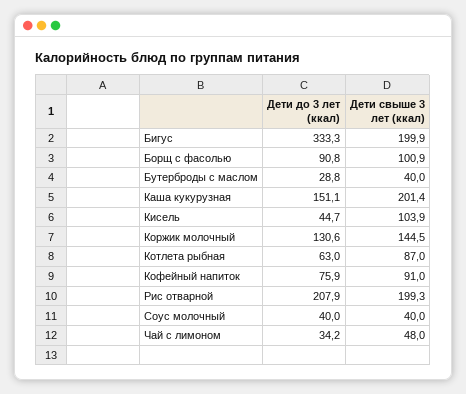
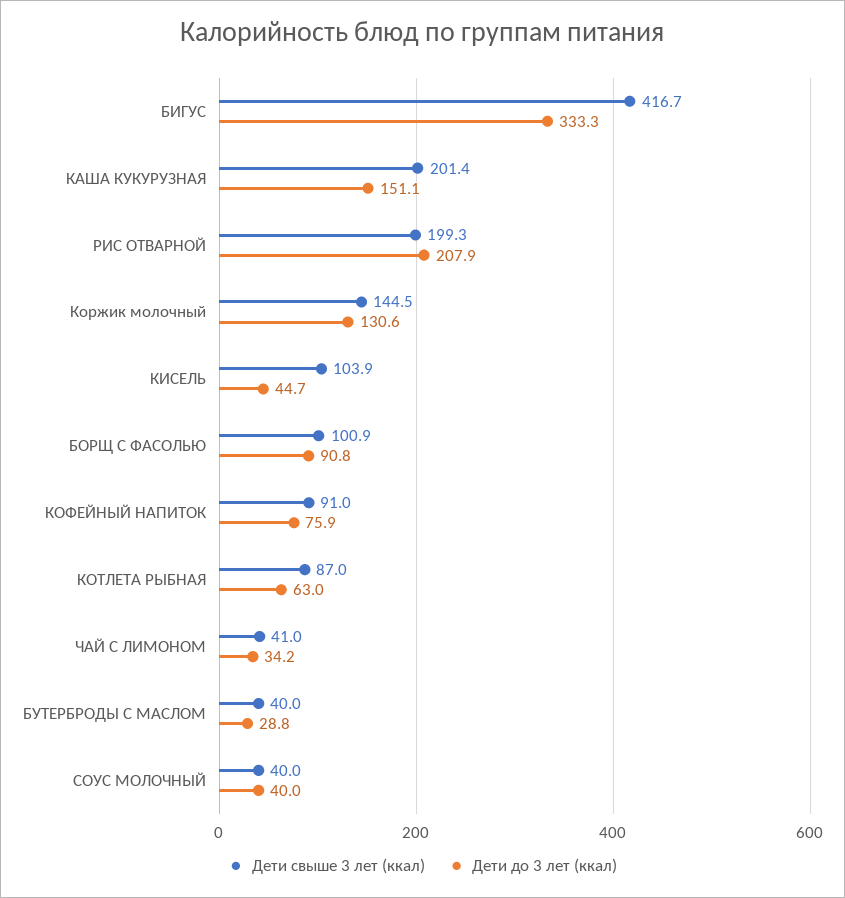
  {
    "Дети до 3 лет (ккал)": {
      "Бигус": 333.3,
      "Борщ с фасолью": 90.8,
      "Бутерброды с маслом": 28.8,
      "Каша кукурузная": 151.1,
      "Кисель": 44.7,
      "Коржик молочный": 130.6,
      "Котлета рыбная": 63,
      "Кофейный напиток": 75.9,
      "Рис отварной": 207.9,
      "Соус молочный": 40,
      "Чай с лимоном": 34.2
    },
    "Дети свыше 3 лет (ккал)": {
-     "Бигус": 199.9,
+     "Бигус": 416.7,
      "Борщ с фасолью": 100.9,
      "Бутерброды с маслом": 40,
      "Каша кукурузная": 201.4,
      "Кисель": 103.9,
      "Коржик молочный": 144.5,
      "Котлета рыбная": 87,
      "Кофейный напиток": 91,
      "Рис отварной": 199.3,
      "Соус молочный": 40,
-     "Чай с лимоном": 48
+     "Чай с лимоном": 41
    }
  }

